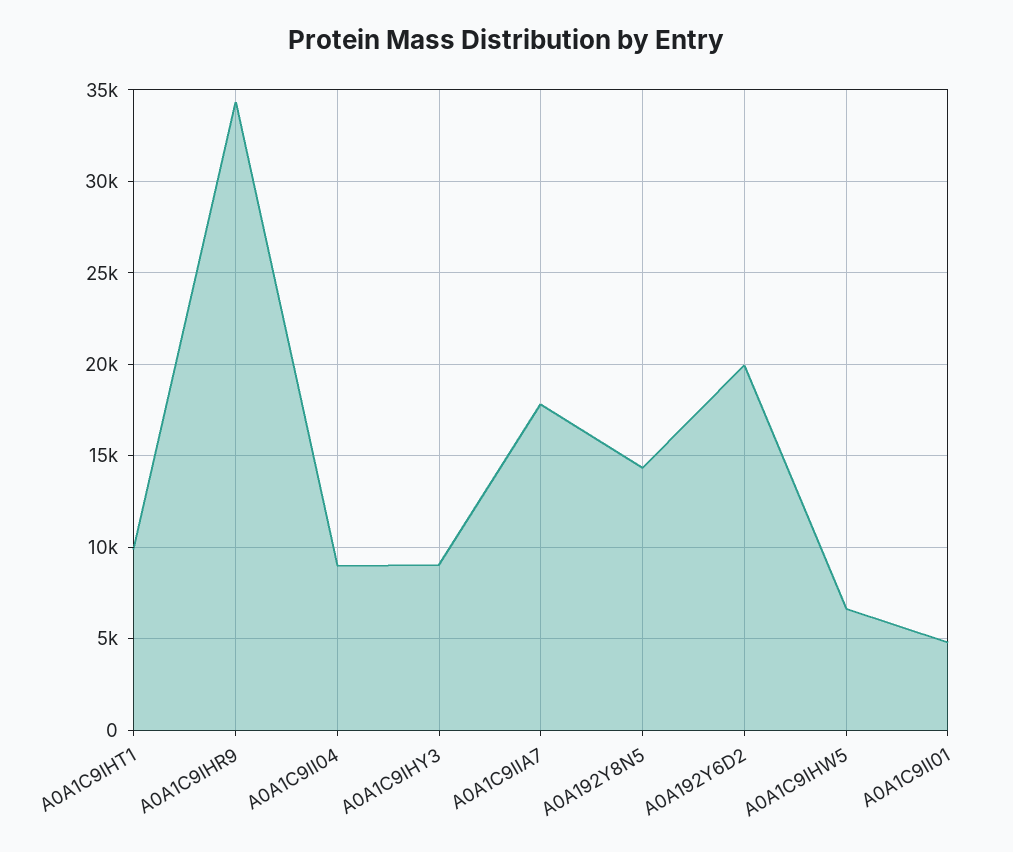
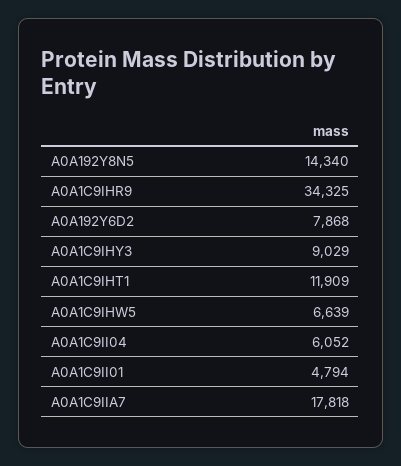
  {
-   "A0A1C9IHT1": 10000,
+   "A0A1C9IHT1": 11909,
    "A0A1C9IHR9": 34325,
-   "A0A1C9II04": 9000,
+   "A0A1C9II04": 6052,
    "A0A1C9IHY3": 9029,
    "A0A1C9IIA7": 17818,
    "A0A192Y8N5": 14340,
-   "A0A192Y6D2": 20000,
+   "A0A192Y6D2": 7868,
    "A0A1C9IHW5": 6639,
    "A0A1C9II01": 4794
  }

